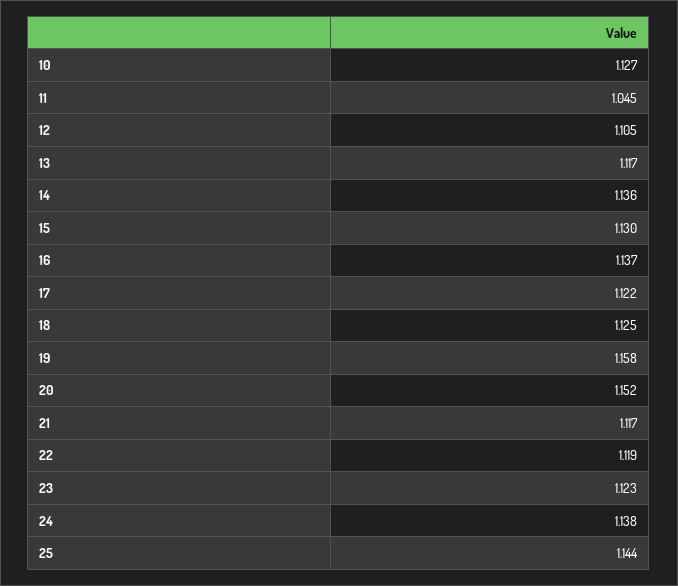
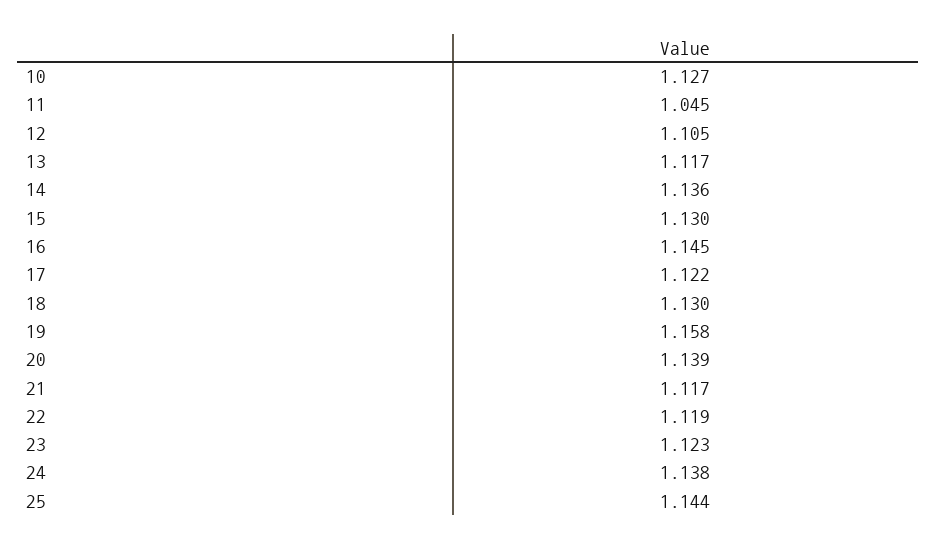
  {
    "10": 1.127,
    "11": 1.045,
    "12": 1.105,
    "13": 1.117,
    "14": 1.136,
    "15": 1.13,
-   "16": 1.137,
+   "16": 1.145,
    "17": 1.122,
-   "18": 1.125,
+   "18": 1.13,
    "19": 1.158,
-   "20": 1.152,
+   "20": 1.139,
    "21": 1.117,
    "22": 1.119,
    "23": 1.123,
    "24": 1.138,
    "25": 1.144
  }

